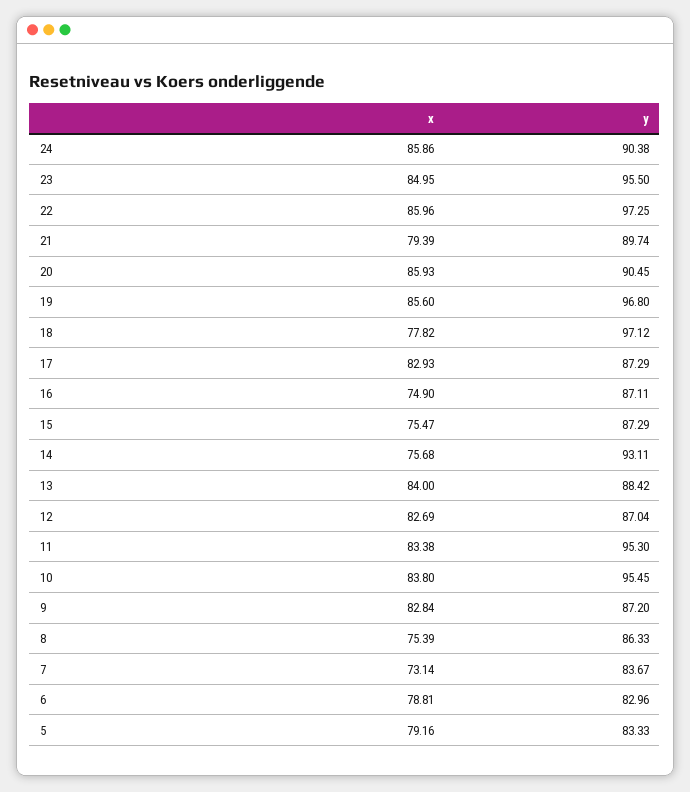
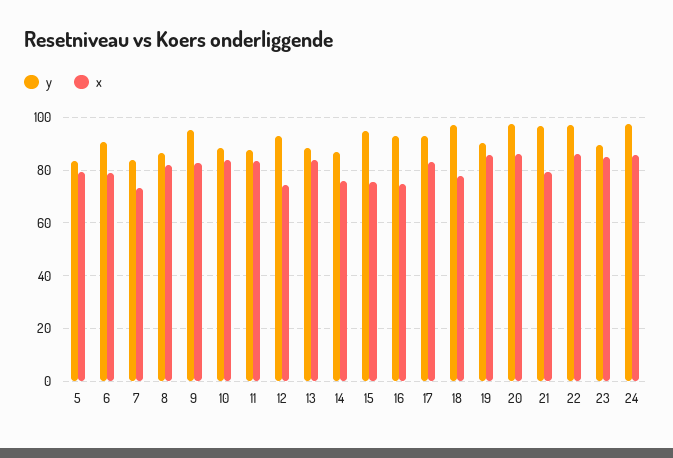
  {
    "x": {
      "24": 85.86,
      "23": 84.95,
      "22": 85.96,
      "21": 79.39,
      "20": 85.93,
      "19": 85.6,
      "18": 77.82,
      "17": 82.93,
      "16": 74.9,
      "15": 75.47,
      "14": 75.68,
      "13": 84,
-     "12": 82.69,
+     "12": 75,
      "11": 83.38,
      "10": 83.8,
      "9": 82.84,
-     "8": 75.39,
+     "8": 82.5,
      "7": 73.14,
      "6": 78.81,
      "5": 79.16
    },
    "y": {
-     "24": 90.38,
+     "24": 97.5,
-     "23": 95.5,
+     "23": 90,
      "22": 97.25,
-     "21": 89.74,
+     "21": 97.5,
-     "20": 90.45,
+     "20": 97.5,
-     "19": 96.8,
+     "19": 90,
      "18": 97.12,
-     "17": 87.29,
+     "17": 92.5,
-     "16": 87.11,
+     "16": 92.5,
-     "15": 87.29,
+     "15": 95,
-     "14": 93.11,
+     "14": 87.5,
      "13": 88.42,
-     "12": 87.04,
+     "12": 92.5,
-     "11": 95.3,
+     "11": 87.5,
-     "10": 95.45,
+     "10": 87.5,
-     "9": 87.2,
+     "9": 95,
      "8": 86.33,
      "7": 83.67,
-     "6": 82.96,
+     "6": 90,
      "5": 83.33
    }
  }

